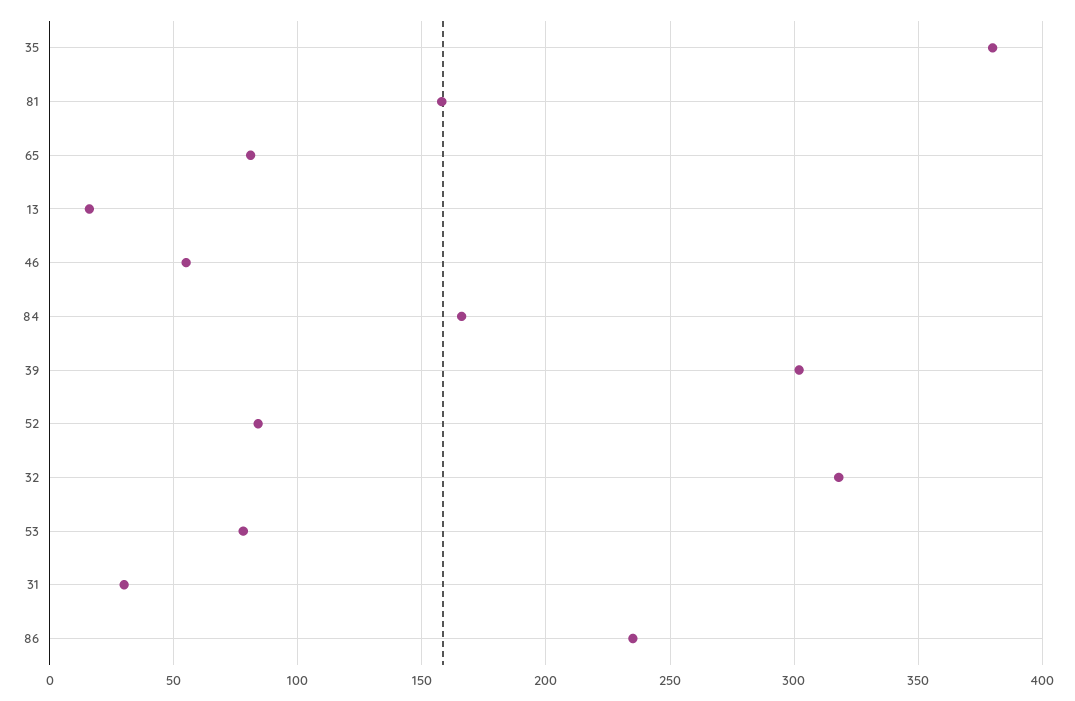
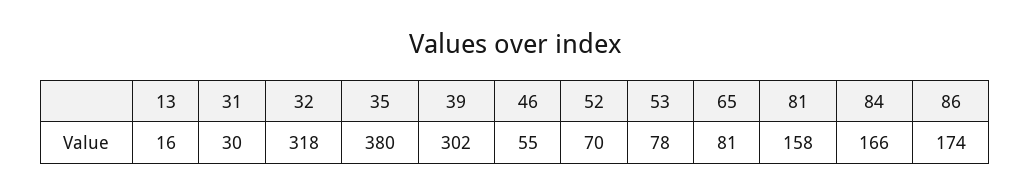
  {
    "35": 380,
    "81": 158,
    "65": 81,
    "13": 16,
    "46": 55,
    "84": 166,
    "39": 302,
-   "52": 85,
+   "52": 70,
    "32": 318,
    "53": 78,
    "31": 30,
-   "86": 235
+   "86": 174
  }

